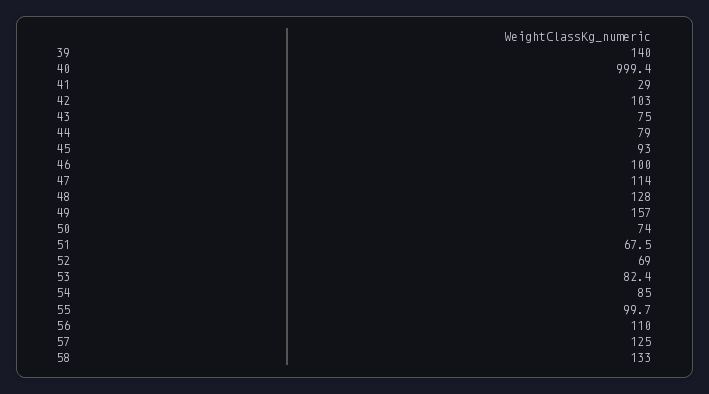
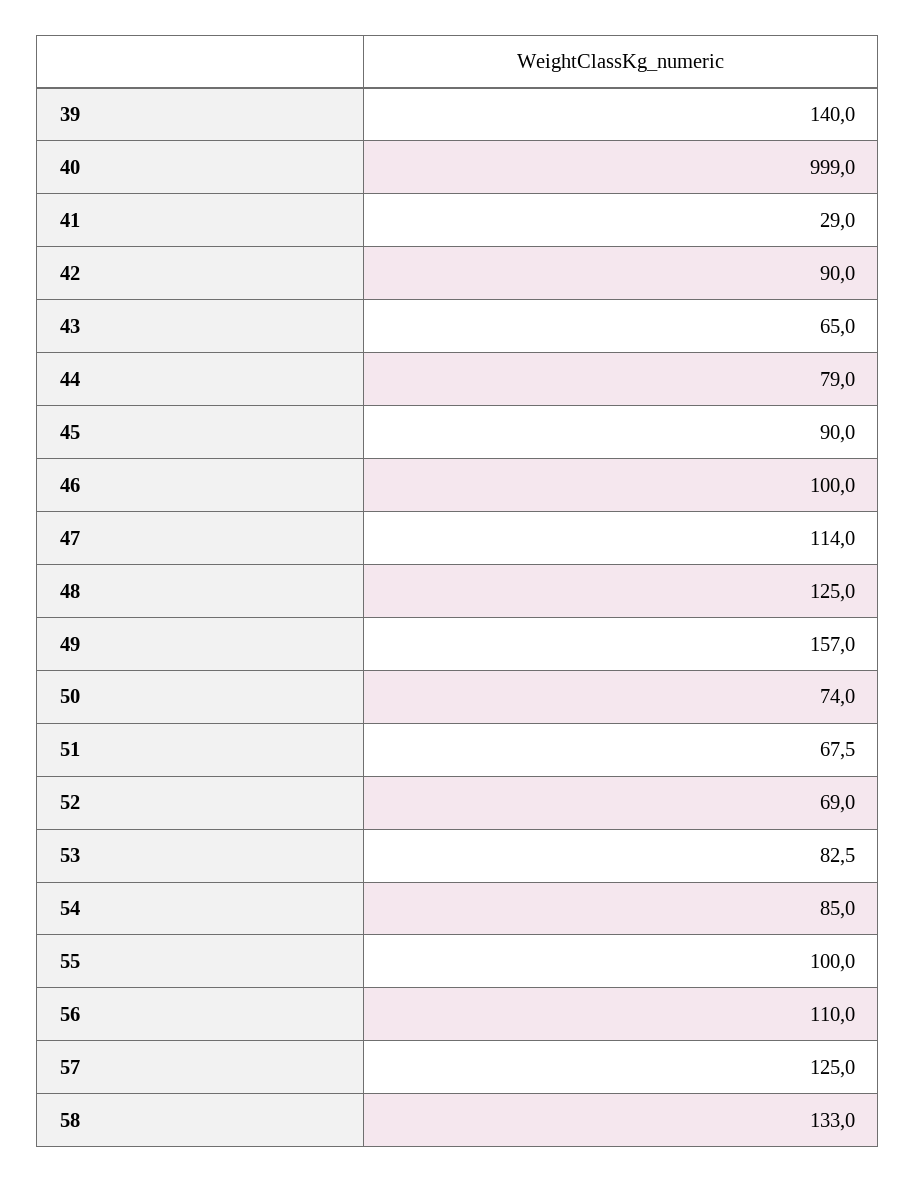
  {
    "39": 140,
-   "40": 999.4,
+   "40": 999,
    "41": 29,
-   "42": 103,
+   "42": 90,
-   "43": 75,
+   "43": 65,
    "44": 79,
-   "45": 93,
+   "45": 90,
    "46": 100,
    "47": 114,
-   "48": 128,
+   "48": 125,
    "49": 157,
    "50": 74,
    "51": 67.5,
    "52": 69,
-   "53": 82.4,
+   "53": 82.5,
    "54": 85,
-   "55": 99.7,
+   "55": 100,
    "56": 110,
    "57": 125,
    "58": 133
  }

